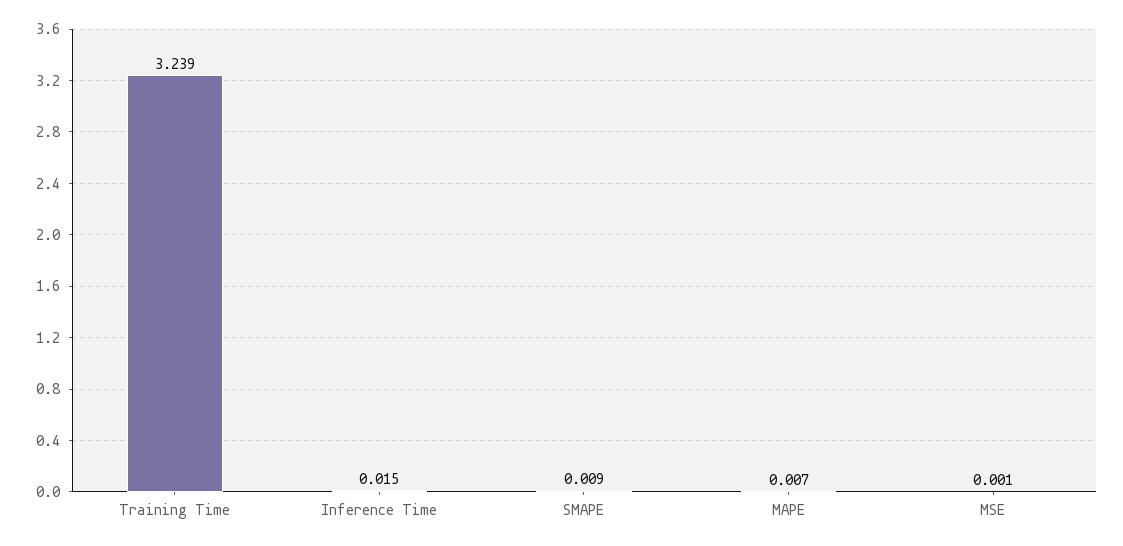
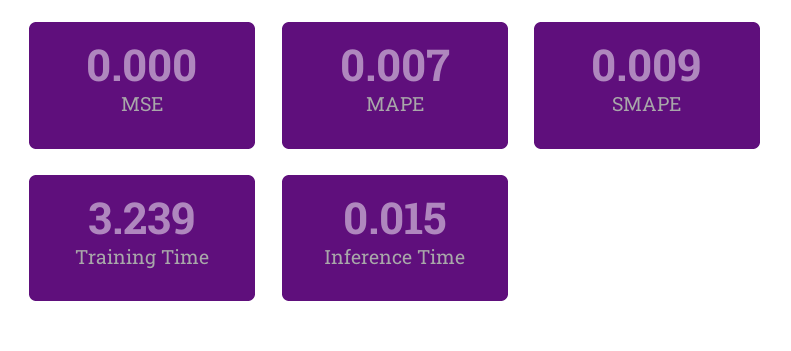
  {
    "Training Time": 3.239,
    "Inference Time": 0.015,
    "SMAPE": 0.009,
    "MAPE": 0.007,
-   "MSE": 0.001
+   "MSE": 0
  }

